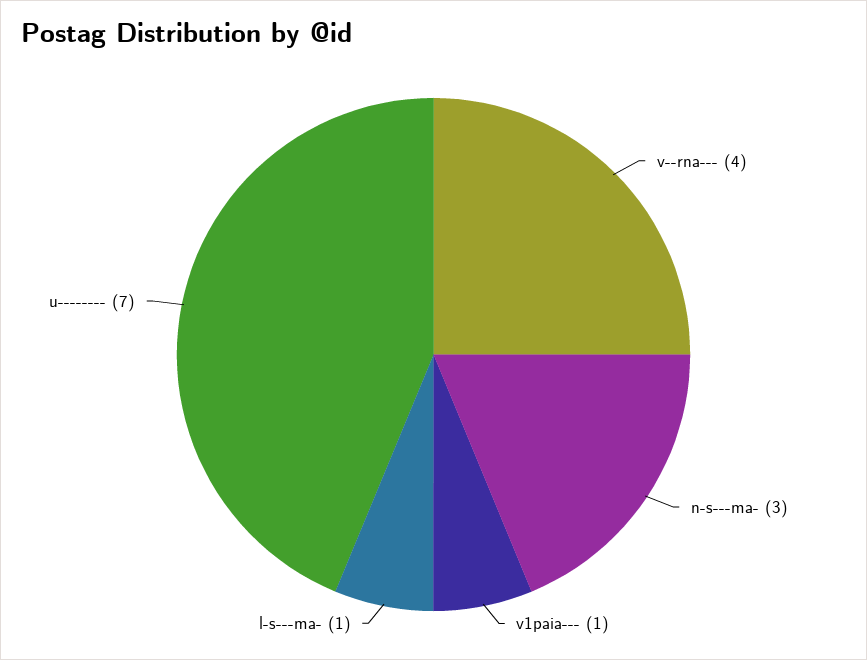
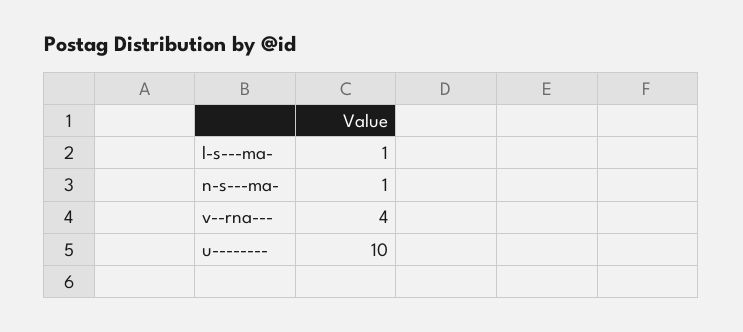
  {
    "v--rna---": 4,
-   "n-s---ma-": 3,
+   "n-s---ma-": 1,
-   "v1paia---": 1,
    "l-s---ma-": 1,
-   "u--------": 7
+   "u--------": 10
  }

